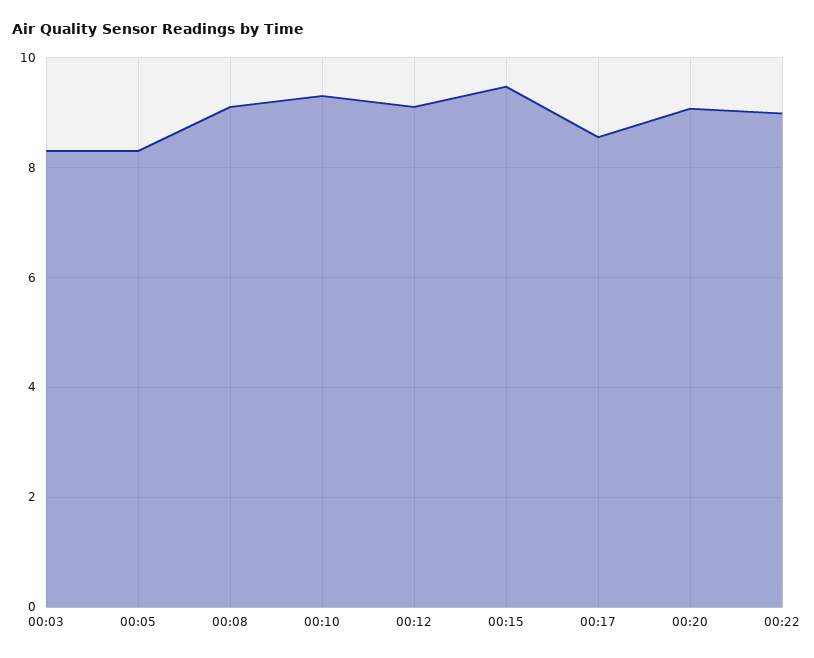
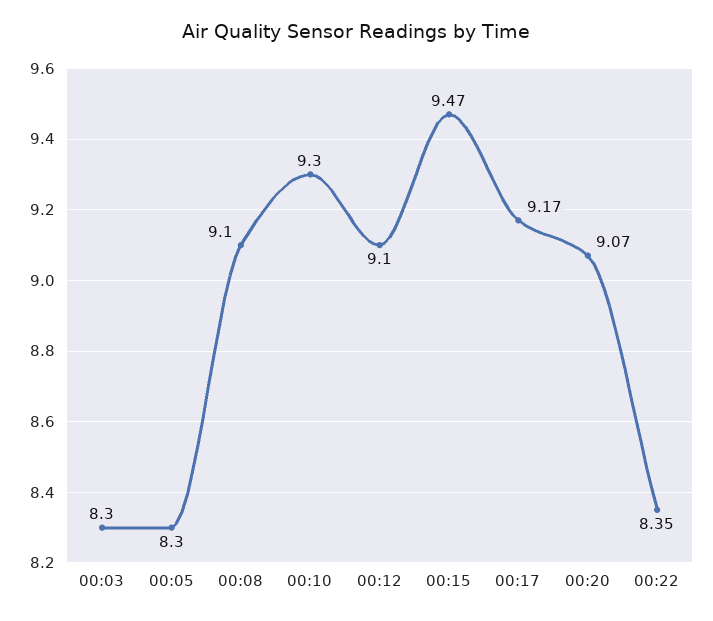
  {
    "00:03": 8.3,
    "00:05": 8.3,
    "00:08": 9.1,
    "00:10": 9.3,
    "00:12": 9.1,
    "00:15": 9.47,
-   "00:17": 8.6,
+   "00:17": 9.17,
    "00:20": 9.07,
-   "00:22": 9
+   "00:22": 8.35
  }

